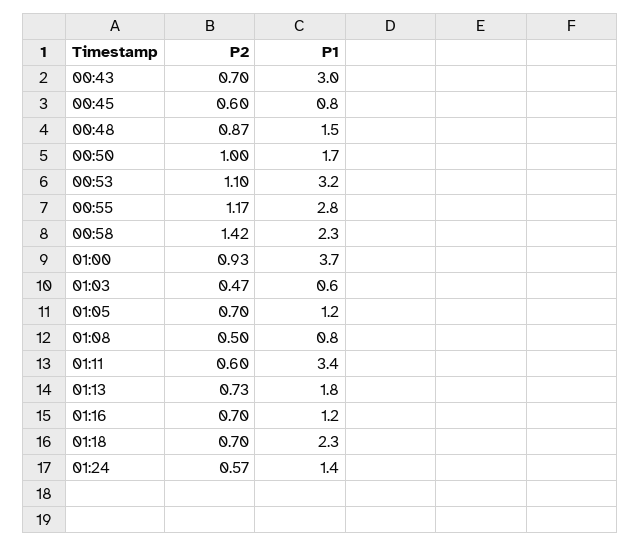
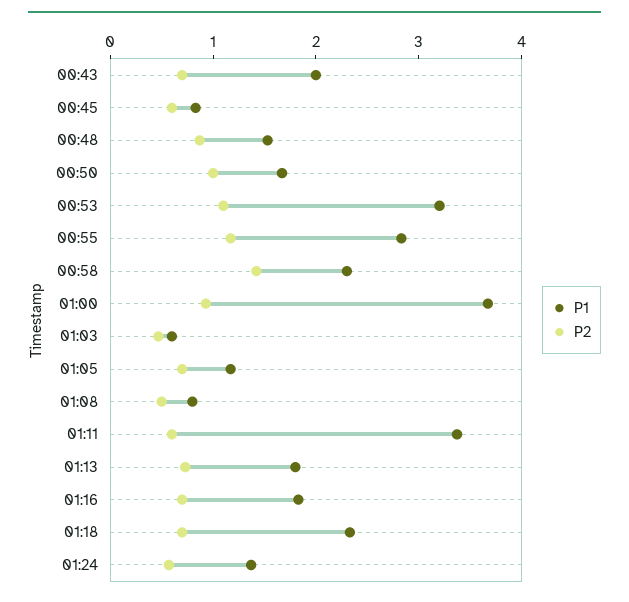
  {
    "P2": {
      "00:43": 0.7,
      "00:45": 0.6,
      "00:48": 0.87,
      "00:50": 1,
      "00:53": 1.1,
      "00:55": 1.17,
      "00:58": 1.42,
      "01:00": 0.93,
      "01:03": 0.47,
      "01:05": 0.7,
      "01:08": 0.5,
      "01:11": 0.6,
      "01:13": 0.73,
      "01:16": 0.7,
      "01:18": 0.7,
      "01:24": 0.57
    },
    "P1": {
-     "00:43": 3,
+     "00:43": 2,
      "00:45": 0.8,
      "00:48": 1.5,
      "00:50": 1.7,
      "00:53": 3.2,
      "00:55": 2.8,
      "00:58": 2.3,
      "01:00": 3.7,
      "01:03": 0.6,
      "01:05": 1.2,
      "01:08": 0.8,
      "01:11": 3.4,
      "01:13": 1.8,
-     "01:16": 1.2,
+     "01:16": 1.8,
      "01:18": 2.3,
      "01:24": 1.4
    }
  }

